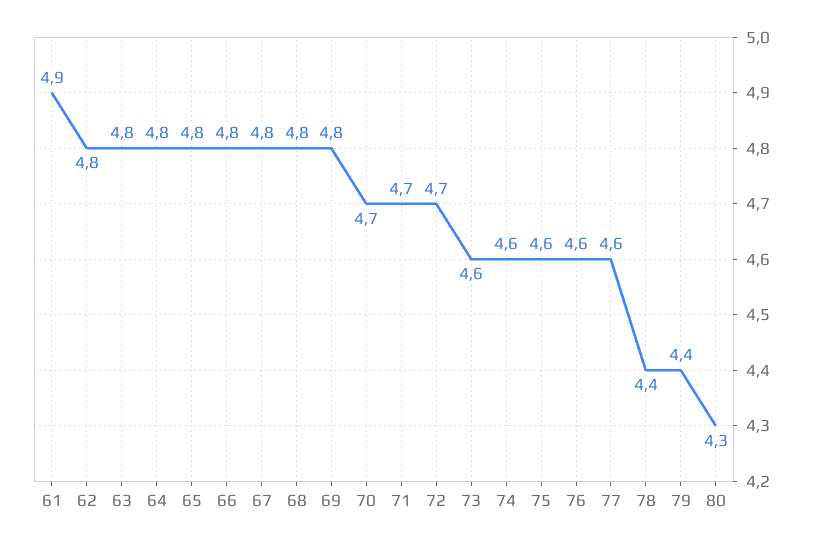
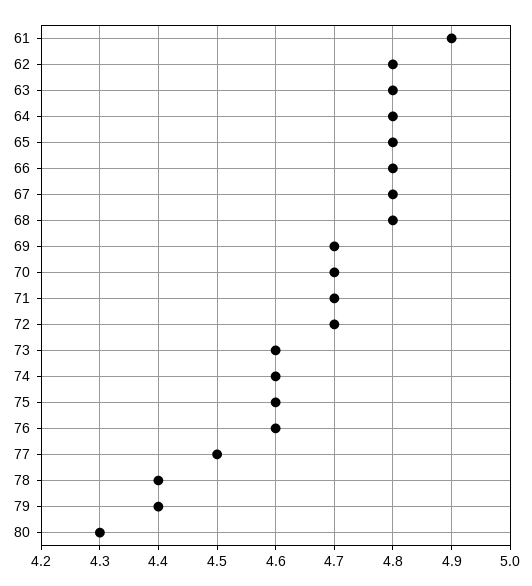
  {
    "61": 4.9,
    "62": 4.8,
    "63": 4.8,
    "64": 4.8,
    "65": 4.8,
    "66": 4.8,
    "67": 4.8,
    "68": 4.8,
-   "69": 4.8,
+   "69": 4.7,
    "70": 4.7,
    "71": 4.7,
    "72": 4.7,
    "73": 4.6,
    "74": 4.6,
    "75": 4.6,
    "76": 4.6,
-   "77": 4.6,
+   "77": 4.5,
    "78": 4.4,
    "79": 4.4,
    "80": 4.3
  }

